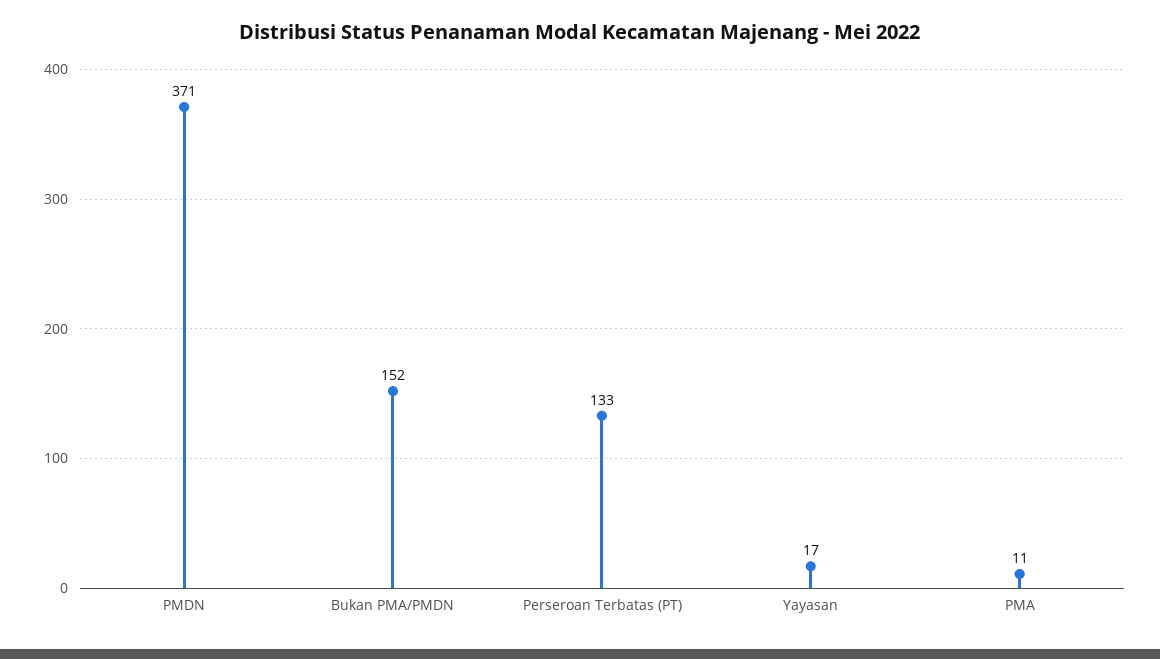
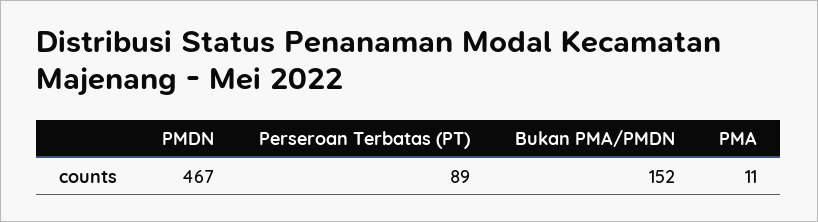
  {
-   "PMDN": 371,
+   "PMDN": 467,
    "Bukan PMA/PMDN": 152,
-   "Perseroan Terbatas (PT)": 133,
+   "Perseroan Terbatas (PT)": 89,
-   "Yayasan": 17,
    "PMA": 11
  }

